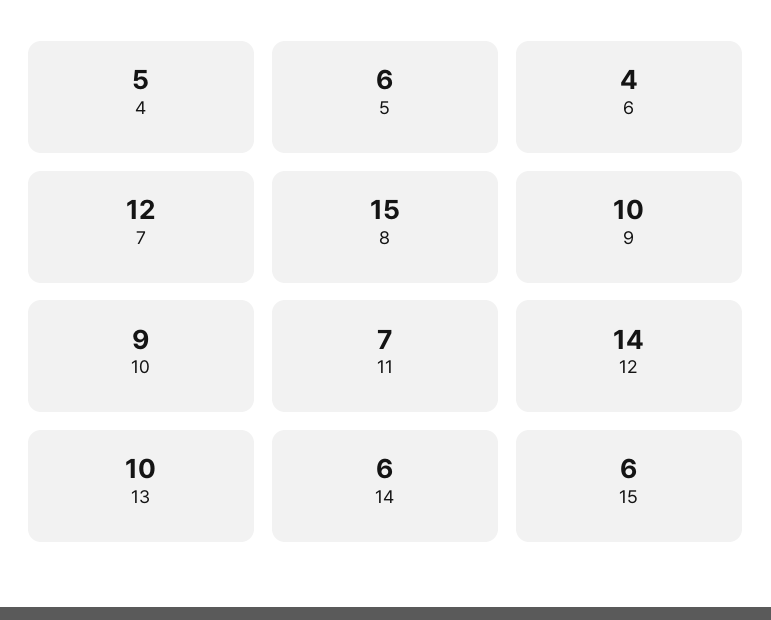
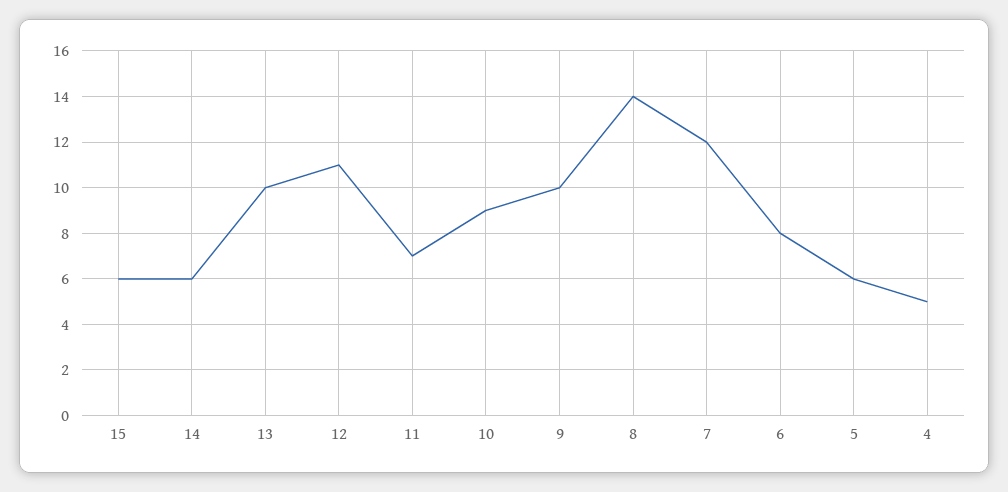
  {
    "4": 5,
    "5": 6,
-   "6": 4,
+   "6": 8,
    "7": 12,
-   "8": 15,
+   "8": 14,
    "9": 10,
    "10": 9,
    "11": 7,
-   "12": 14,
+   "12": 11,
    "13": 10,
    "14": 6,
    "15": 6
  }

